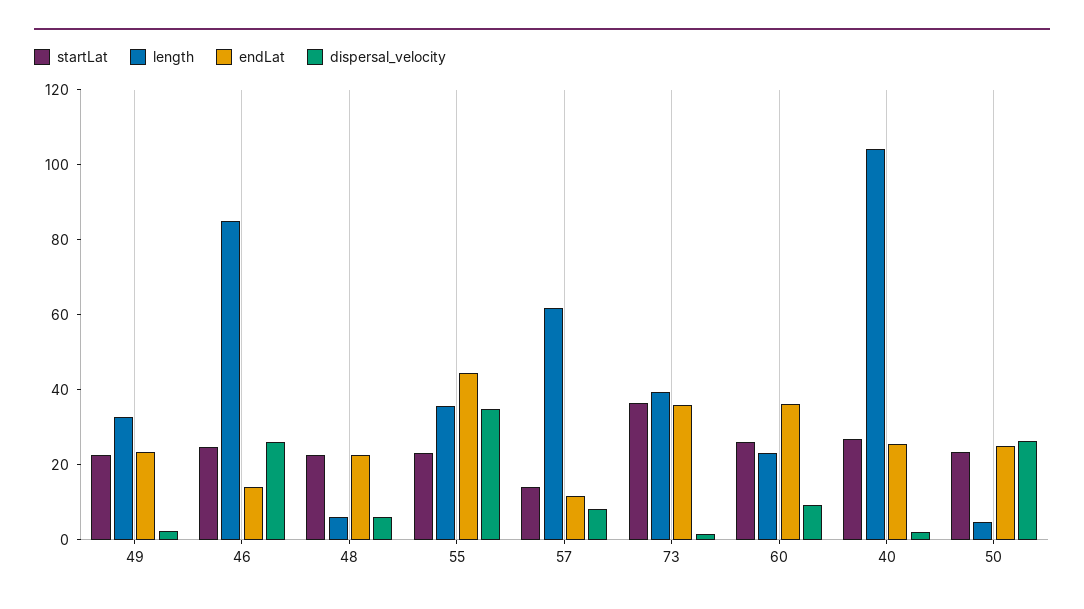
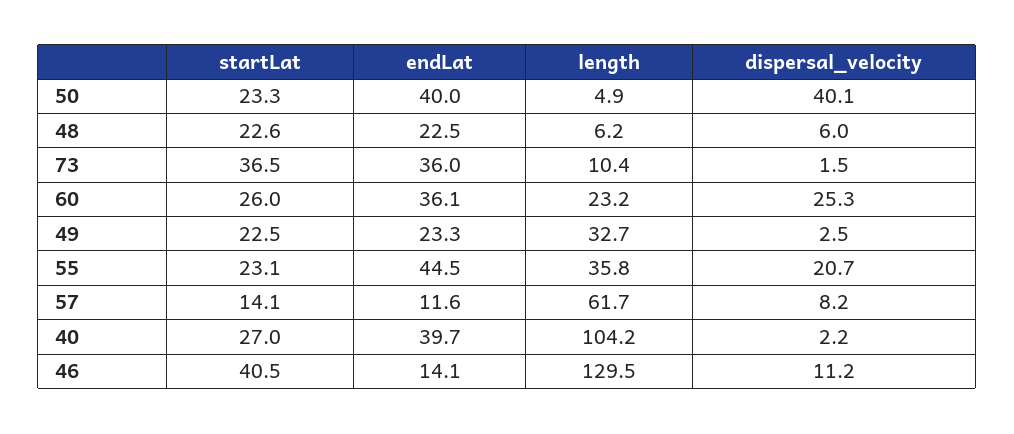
  {
    "startLat": {
      "49": 22.5,
-     "46": 25,
+     "46": 40.5,
      "48": 22.6,
      "55": 23.1,
      "57": 14.1,
      "73": 36.5,
      "60": 26,
      "40": 27,
      "50": 23.3
    },
    "length": {
      "49": 32.7,
-     "46": 85,
+     "46": 129.5,
      "48": 6.2,
      "55": 35.8,
      "57": 61.7,
-     "73": 40,
+     "73": 10.4,
      "60": 23.2,
      "40": 104.2,
      "50": 4.9
    },
    "endLat": {
      "49": 23.3,
      "46": 14.1,
      "48": 22.5,
      "55": 44.5,
      "57": 11.6,
      "73": 36,
      "60": 36.1,
-     "40": 25,
+     "40": 39.7,
-     "50": 25
+     "50": 40
    },
    "dispersal_velocity": {
      "49": 2.5,
-     "46": 25,
+     "46": 11.2,
      "48": 6,
-     "55": 35,
+     "55": 20.7,
      "57": 8.2,
      "73": 1.5,
-     "60": 10,
+     "60": 25.3,
      "40": 2.2,
-     "50": 25
+     "50": 40.1
    }
  }

